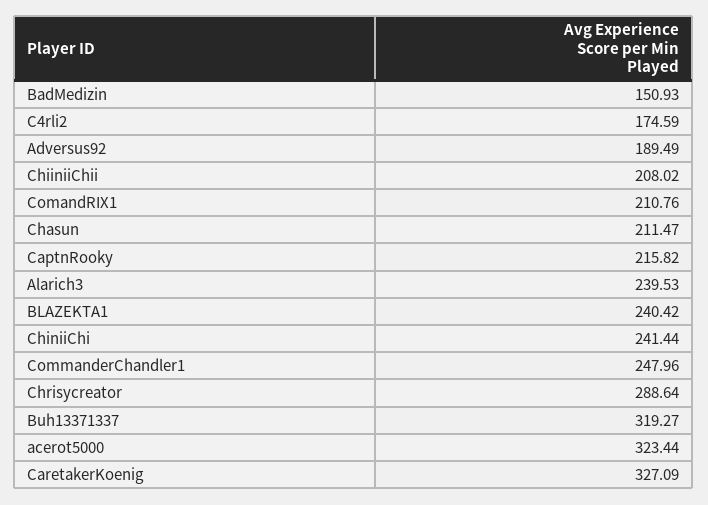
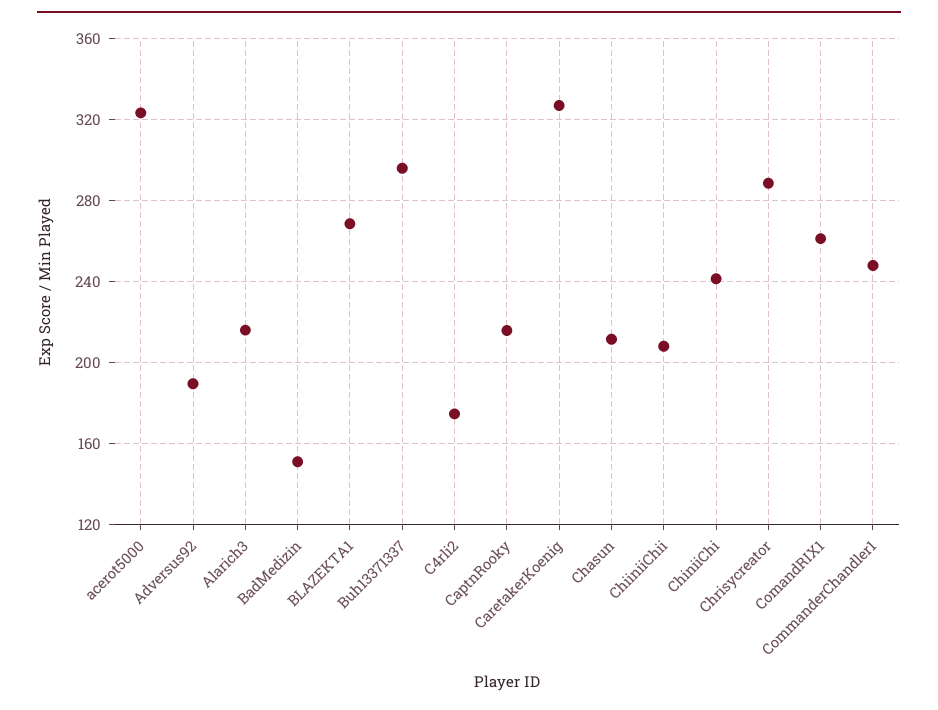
  {
    "BadMedizin": 150.93,
    "C4rli2": 174.59,
    "Adversus92": 189.49,
    "ChiiniiChii": 208.02,
-   "ComandRIX1": 210.76,
+   "ComandRIX1": 260,
    "Chasun": 211.47,
    "CaptnRooky": 215.82,
-   "Alarich3": 239.53,
+   "Alarich3": 215,
-   "BLAZEKTA1": 240.42,
+   "BLAZEKTA1": 270,
    "ChiniiChi": 241.44,
    "CommanderChandler1": 247.96,
    "Chrisycreator": 288.64,
-   "Buh13371337": 319.27,
+   "Buh13371337": 295,
    "acerot5000": 323.44,
    "CaretakerKoenig": 327.09
  }

